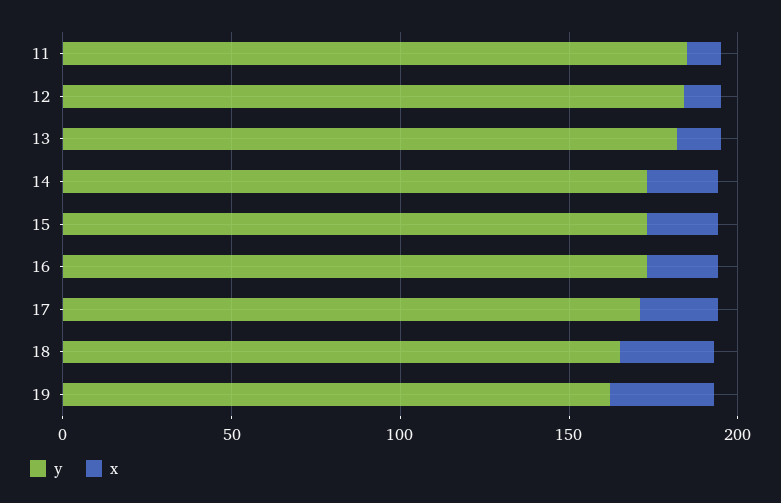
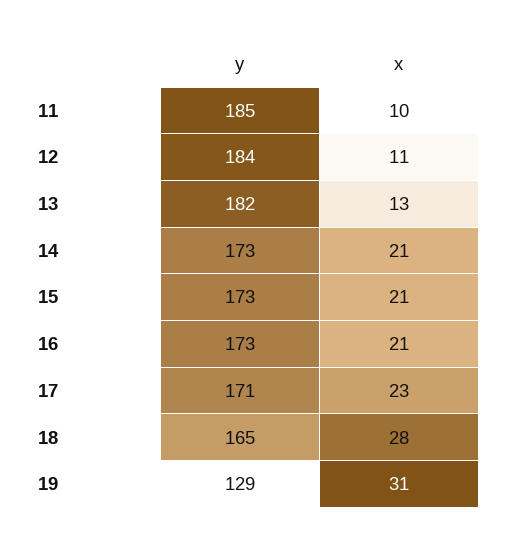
  {
    "y": {
      "11": 185,
      "12": 184,
      "13": 182,
      "14": 173,
      "15": 173,
      "16": 173,
      "17": 171,
      "18": 165,
-     "19": 160
+     "19": 129
    },
    "x": {
      "11": 10,
      "12": 11,
      "13": 13,
      "14": 21,
      "15": 21,
      "16": 21,
      "17": 23,
      "18": 28,
      "19": 31
    }
  }

